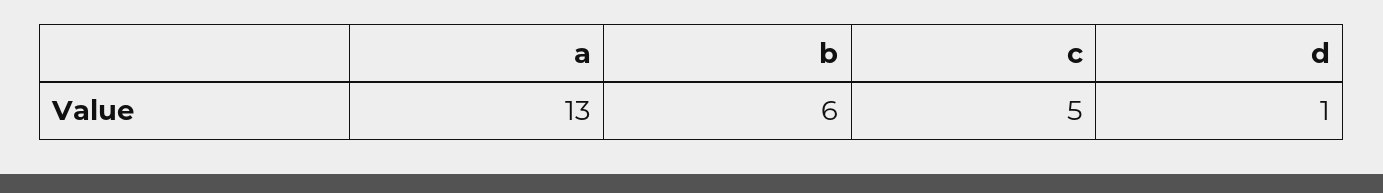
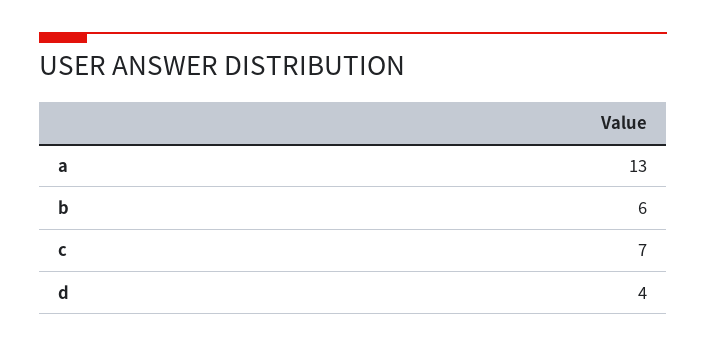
  {
    "a": 13,
    "b": 6,
-   "c": 5,
+   "c": 7,
-   "d": 1
+   "d": 4
  }

